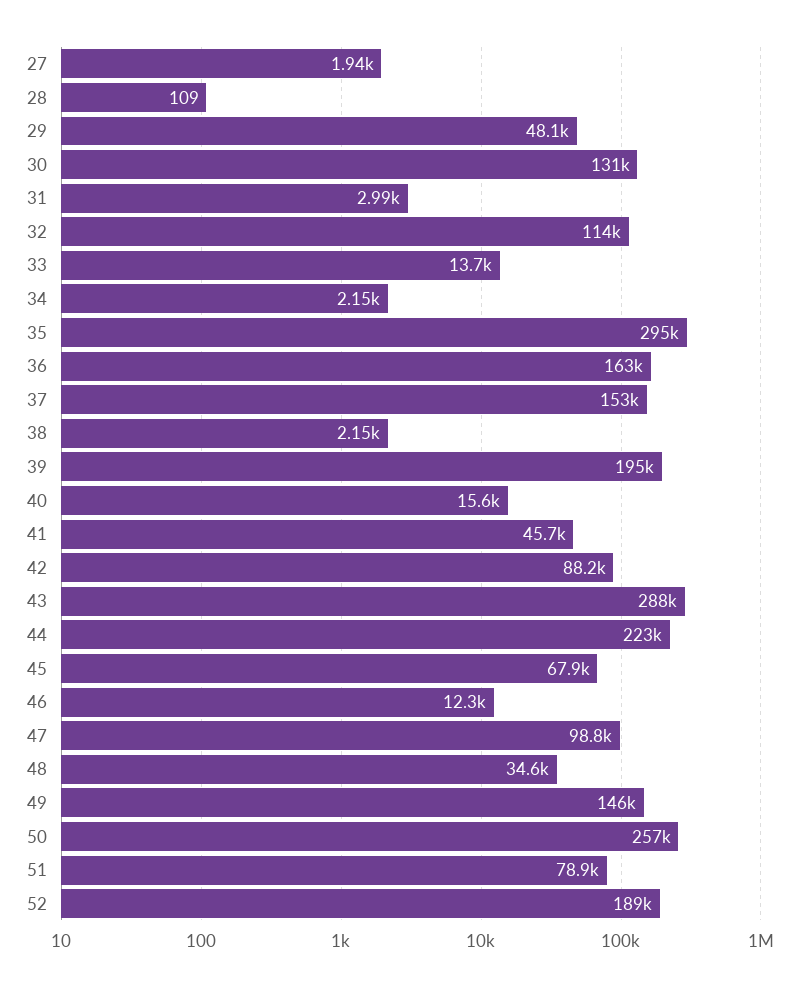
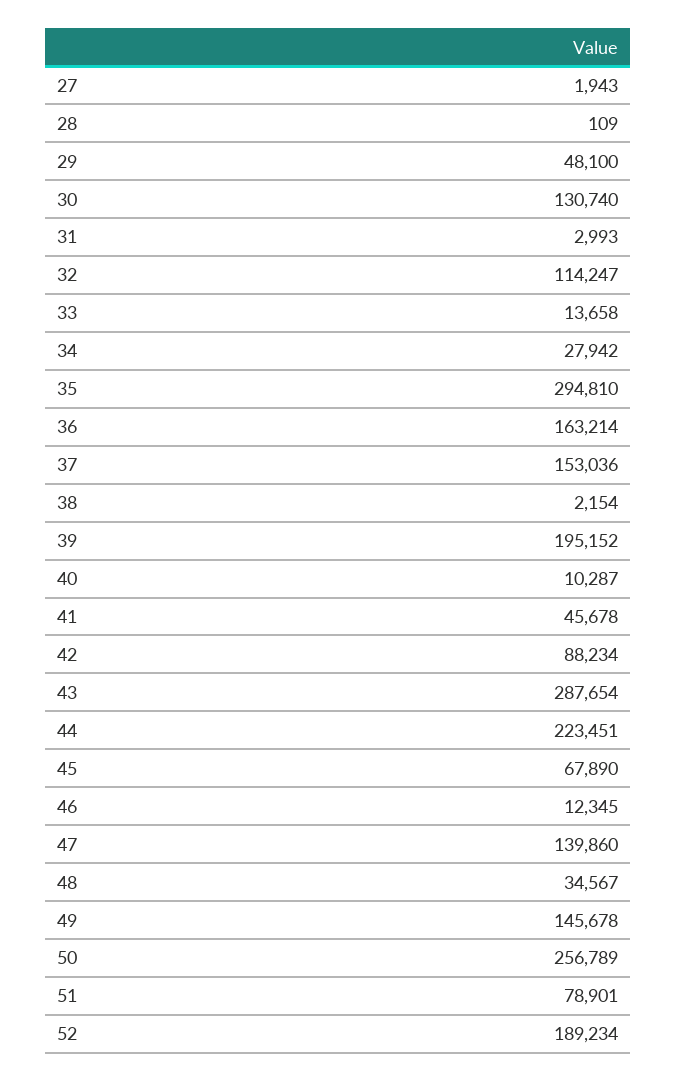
  {
    "27": 1943,
    "28": 109,
    "29": 48100,
    "30": 130740,
    "31": 2993,
    "32": 114247,
    "33": 13658,
-   "34": 2150,
+   "34": 27942,
    "35": 294810,
    "36": 163214,
    "37": 153036,
    "38": 2154,
    "39": 195152,
-   "40": 15600,
+   "40": 10287,
    "41": 45678,
    "42": 88234,
    "43": 287654,
    "44": 223451,
    "45": 67890,
    "46": 12345,
-   "47": 98800,
+   "47": 139860,
    "48": 34567,
    "49": 145678,
    "50": 256789,
    "51": 78901,
    "52": 189234
  }

